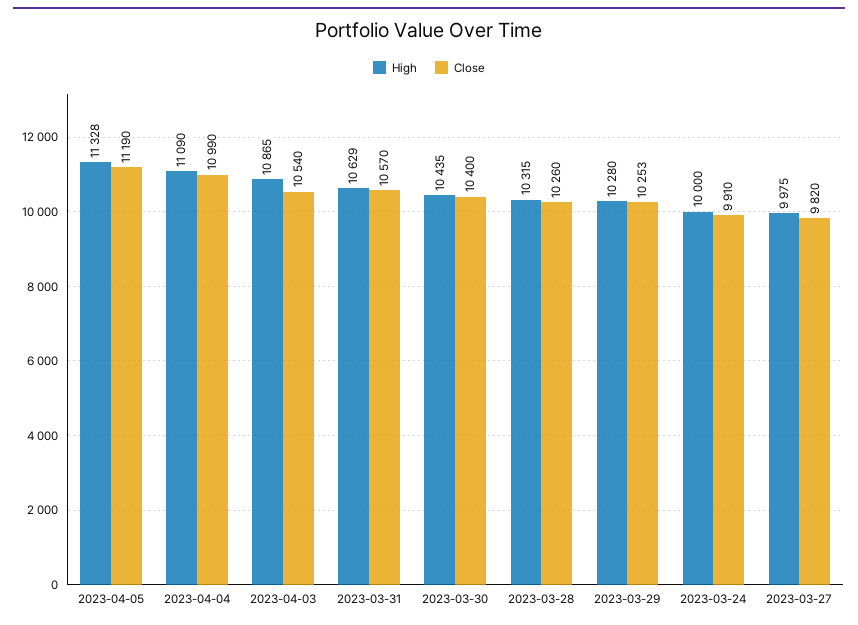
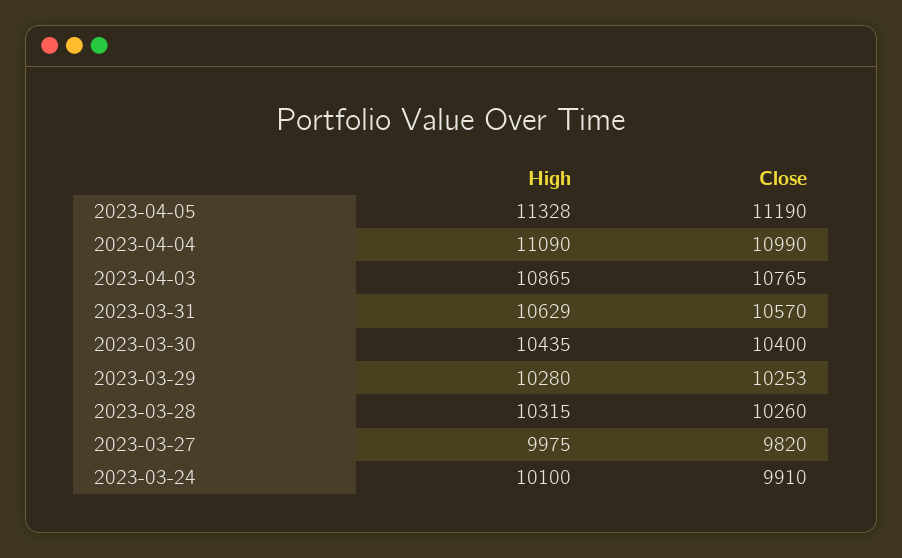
  {
    "High": {
      "2023-04-05": 11328,
      "2023-04-04": 11090,
      "2023-04-03": 10865,
      "2023-03-31": 10629,
      "2023-03-30": 10435,
      "2023-03-28": 10315,
      "2023-03-29": 10280,
-     "2023-03-24": 10000,
+     "2023-03-24": 10100,
      "2023-03-27": 9975
    },
    "Close": {
      "2023-04-05": 11190,
      "2023-04-04": 10990,
-     "2023-04-03": 10540,
+     "2023-04-03": 10765,
      "2023-03-31": 10570,
      "2023-03-30": 10400,
      "2023-03-28": 10260,
      "2023-03-29": 10253,
      "2023-03-24": 9910,
      "2023-03-27": 9820
    }
  }

